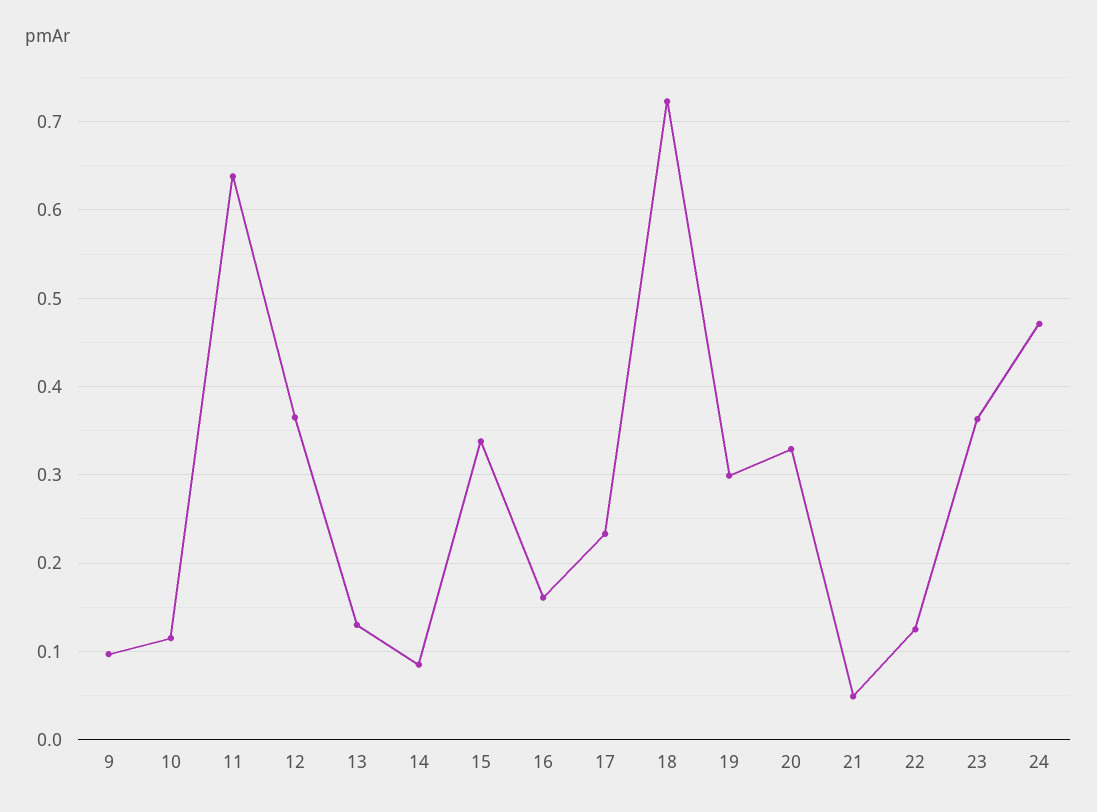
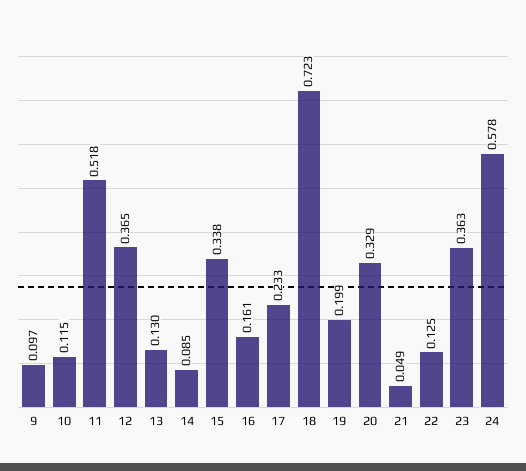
  {
    "9": 0.097,
    "10": 0.115,
-   "11": 0.64,
+   "11": 0.518,
    "12": 0.365,
    "13": 0.13,
    "14": 0.085,
    "15": 0.338,
    "16": 0.161,
    "17": 0.233,
    "18": 0.723,
-   "19": 0.3,
+   "19": 0.199,
    "20": 0.329,
    "21": 0.049,
    "22": 0.125,
    "23": 0.363,
-   "24": 0.47
+   "24": 0.578
  }

